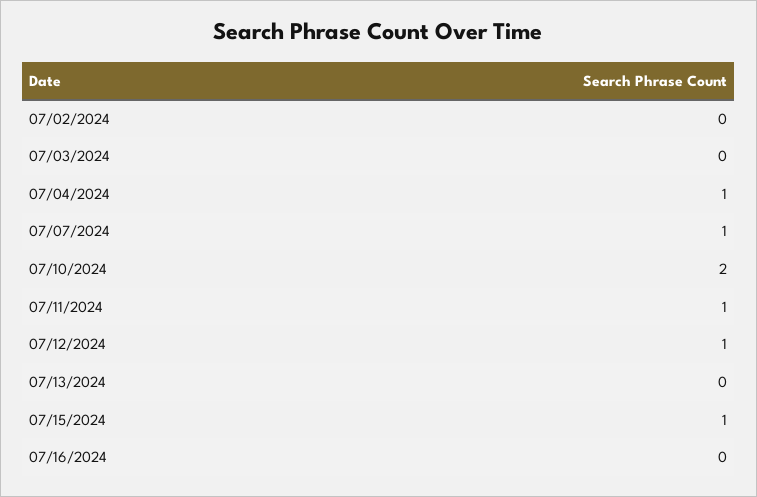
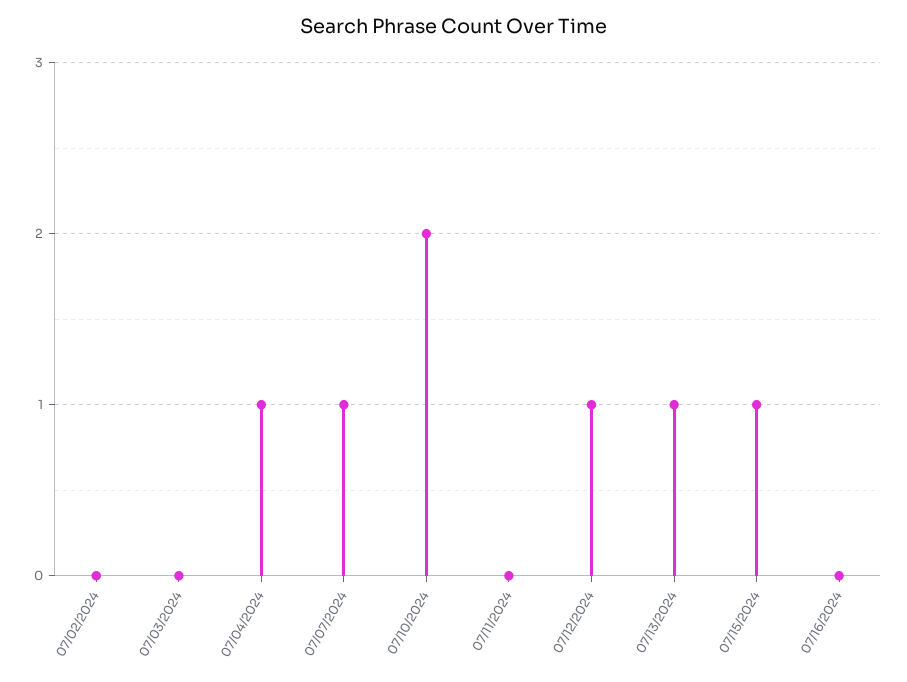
  {
    "07/02/2024": 0,
    "07/03/2024": 0,
    "07/04/2024": 1,
    "07/07/2024": 1,
    "07/10/2024": 2,
-   "07/11/2024": 1,
+   "07/11/2024": 0,
    "07/12/2024": 1,
-   "07/13/2024": 0,
+   "07/13/2024": 1,
    "07/15/2024": 1,
    "07/16/2024": 0
  }

